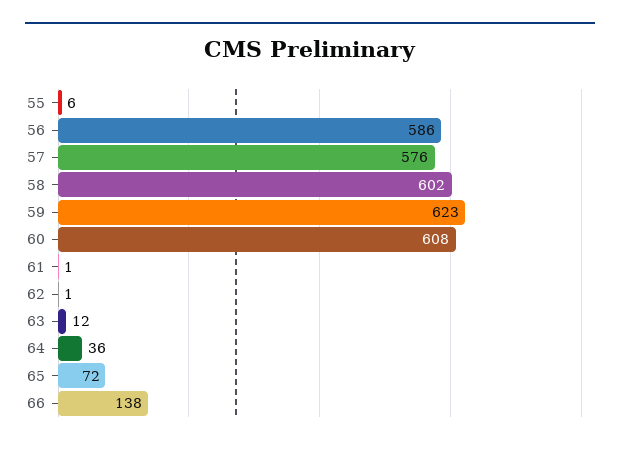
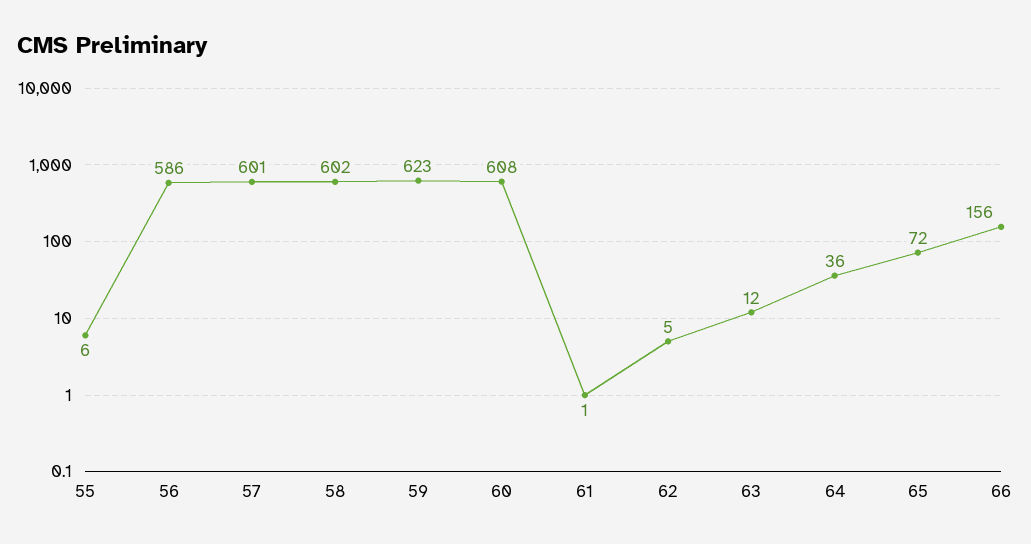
  {
    "55": 6,
    "56": 586,
-   "57": 576,
+   "57": 601,
    "58": 602,
    "59": 623,
    "60": 608,
    "61": 1,
-   "62": 1,
+   "62": 5,
    "63": 12,
    "64": 36,
    "65": 72,
-   "66": 138
+   "66": 156
  }

